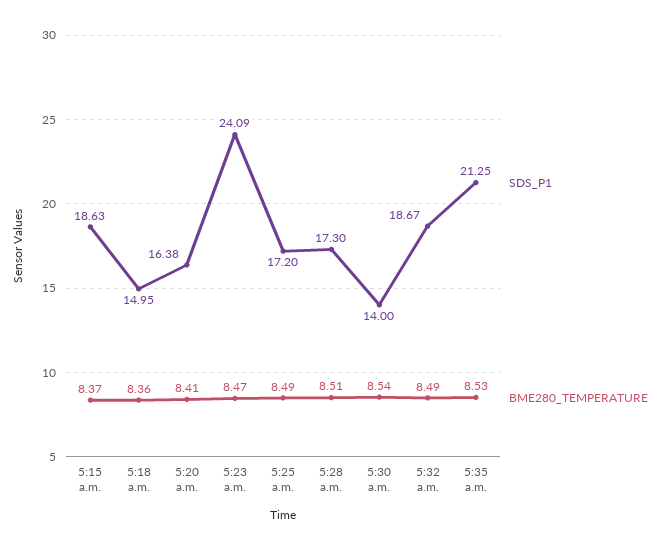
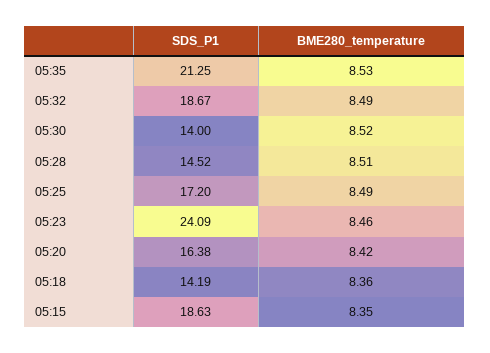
  {
    "SDS_P1": {
      "5:15 a.m.": 18.63,
-     "5:18 a.m.": 14.95,
+     "5:18 a.m.": 14.19,
      "5:20 a.m.": 16.38,
      "5:23 a.m.": 24.09,
      "5:25 a.m.": 17.2,
-     "5:28 a.m.": 17.3,
+     "5:28 a.m.": 14.52,
      "5:30 a.m.": 14,
      "5:32 a.m.": 18.67,
      "5:35 a.m.": 21.25
    },
    "BME280_TEMPERATURE": {
-     "5:15 a.m.": 8.37,
+     "5:15 a.m.": 8.35,
      "5:18 a.m.": 8.36,
-     "5:20 a.m.": 8.41,
+     "5:20 a.m.": 8.42,
-     "5:23 a.m.": 8.47,
+     "5:23 a.m.": 8.46,
      "5:25 a.m.": 8.49,
      "5:28 a.m.": 8.51,
-     "5:30 a.m.": 8.54,
+     "5:30 a.m.": 8.52,
      "5:32 a.m.": 8.49,
      "5:35 a.m.": 8.53
    }
  }

